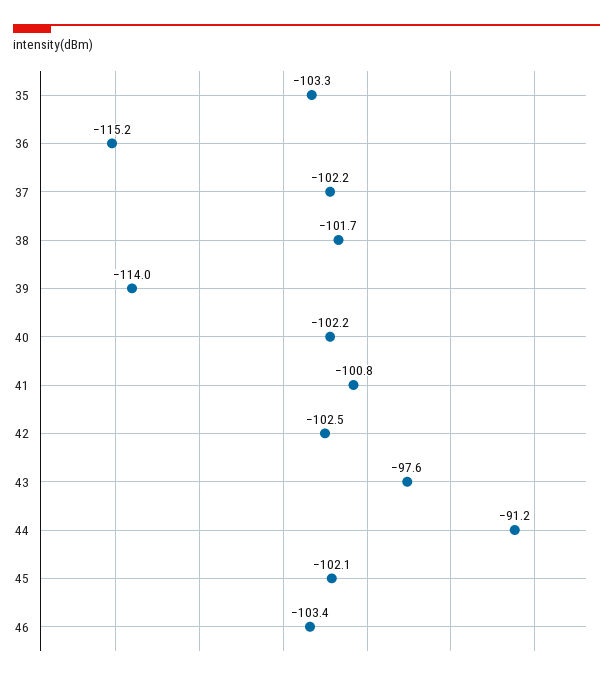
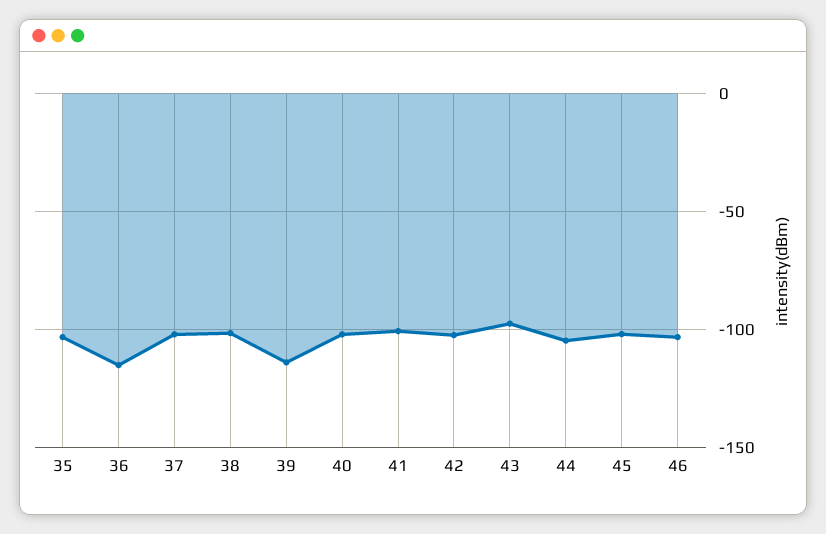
  {
    "35": -103.3,
    "36": -115.2,
    "37": -102.2,
    "38": -101.7,
    "39": -114,
    "40": -102.2,
    "41": -100.8,
    "42": -102.5,
    "43": -97.6,
-   "44": -91.2,
+   "44": -105,
    "45": -102.1,
    "46": -103.4
  }

